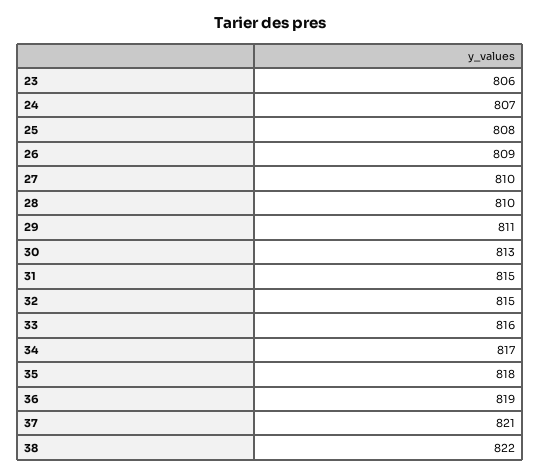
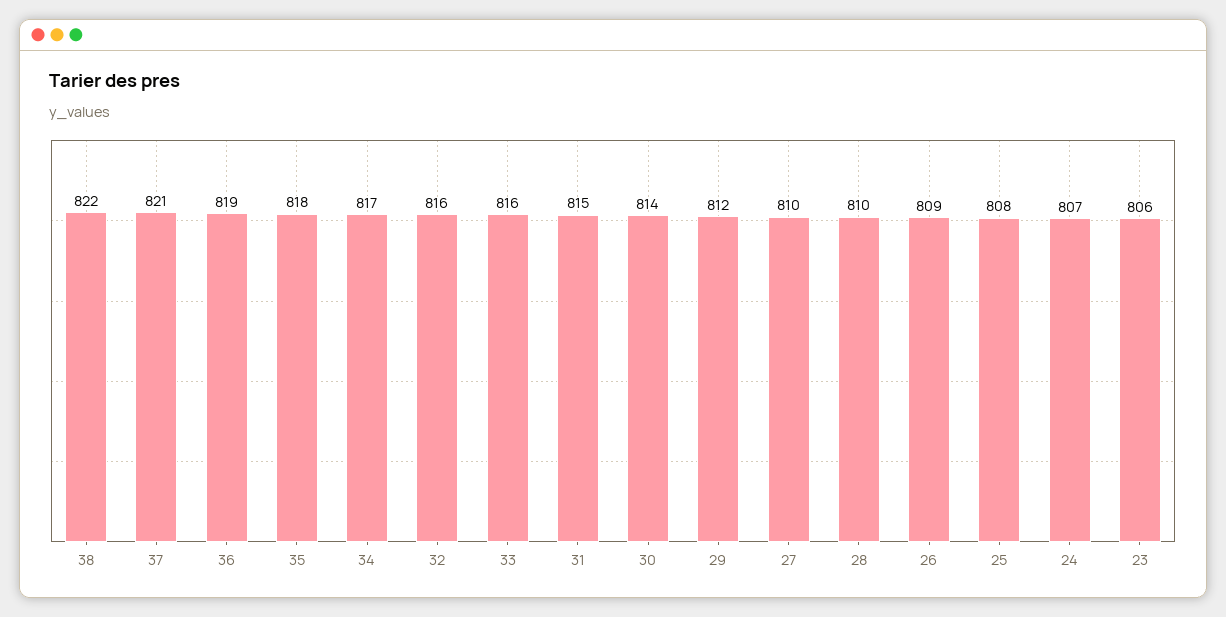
  {
    "23": 806,
    "24": 807,
    "25": 808,
    "26": 809,
    "27": 810,
    "28": 810,
-   "29": 811,
+   "29": 812,
-   "30": 813,
+   "30": 814,
    "31": 815,
-   "32": 815,
+   "32": 816,
    "33": 816,
    "34": 817,
    "35": 818,
    "36": 819,
    "37": 821,
    "38": 822
  }

